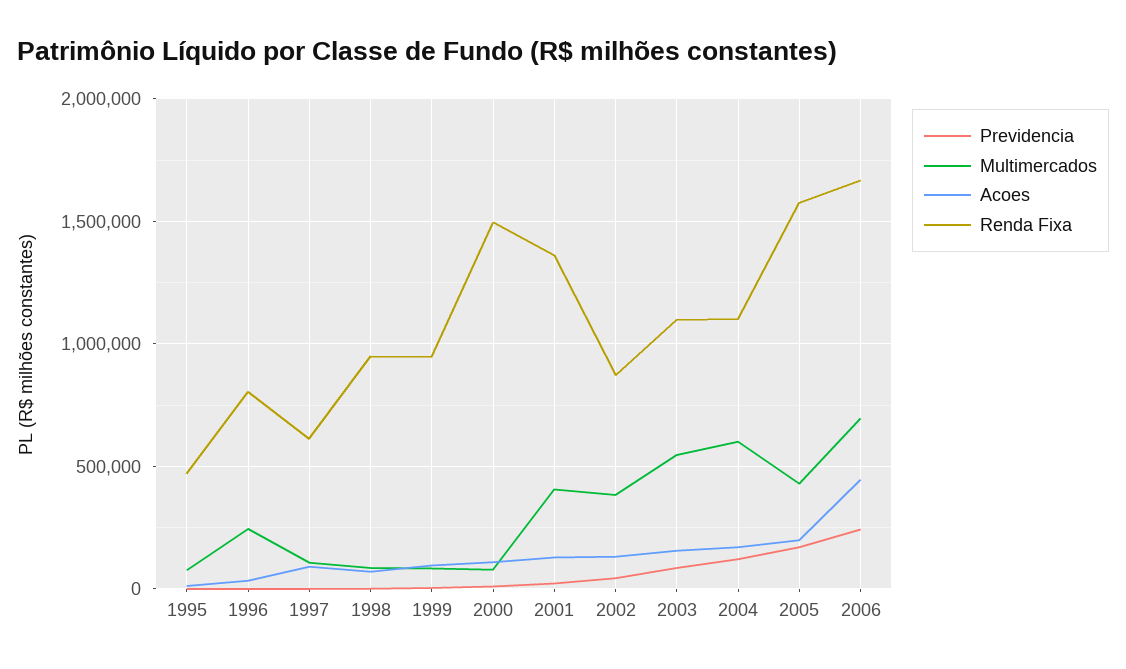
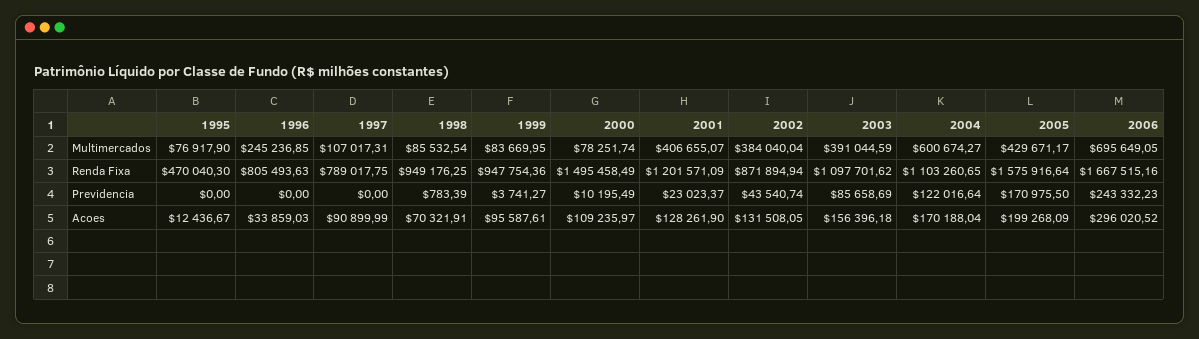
  {
    "Previdencia": {
      "1995": 0,
      "1996": 0,
      "1997": 0,
      "1998": 783.39,
      "1999": 3741.27,
      "2000": 10195.49,
      "2001": 23023.37,
      "2002": 43540.74,
      "2003": 85658.69,
      "2004": 122016.64,
      "2005": 170975.5,
      "2006": 243332.23
    },
    "Multimercados": {
      "1995": 76917.9,
      "1996": 245236.85,
      "1997": 107017.31,
      "1998": 85532.54,
      "1999": 83669.95,
      "2000": 78251.74,
      "2001": 406655.07,
      "2002": 384040.04,
-     "2003": 550000,
+     "2003": 391044.59,
      "2004": 600674.27,
      "2005": 429671.17,
      "2006": 695649.05
    },
    "Acoes": {
      "1995": 12436.67,
      "1996": 33859.03,
      "1997": 90899.99,
      "1998": 70321.91,
      "1999": 95587.61,
      "2000": 109235.97,
      "2001": 128261.9,
      "2002": 131508.05,
      "2003": 156396.18,
      "2004": 170188.04,
      "2005": 199268.09,
-     "2006": 450000
+     "2006": 296020.52
    },
    "Renda Fixa": {
      "1995": 470040.3,
      "1996": 805493.63,
-     "1997": 600000,
+     "1997": 789017.75,
      "1998": 949176.25,
      "1999": 947754.36,
      "2000": 1495458.49,
-     "2001": 1350000,
+     "2001": 1201571.09,
      "2002": 871894.94,
      "2003": 1097701.62,
      "2004": 1103260.65,
      "2005": 1575916.64,
      "2006": 1667515.16
    }
  }

